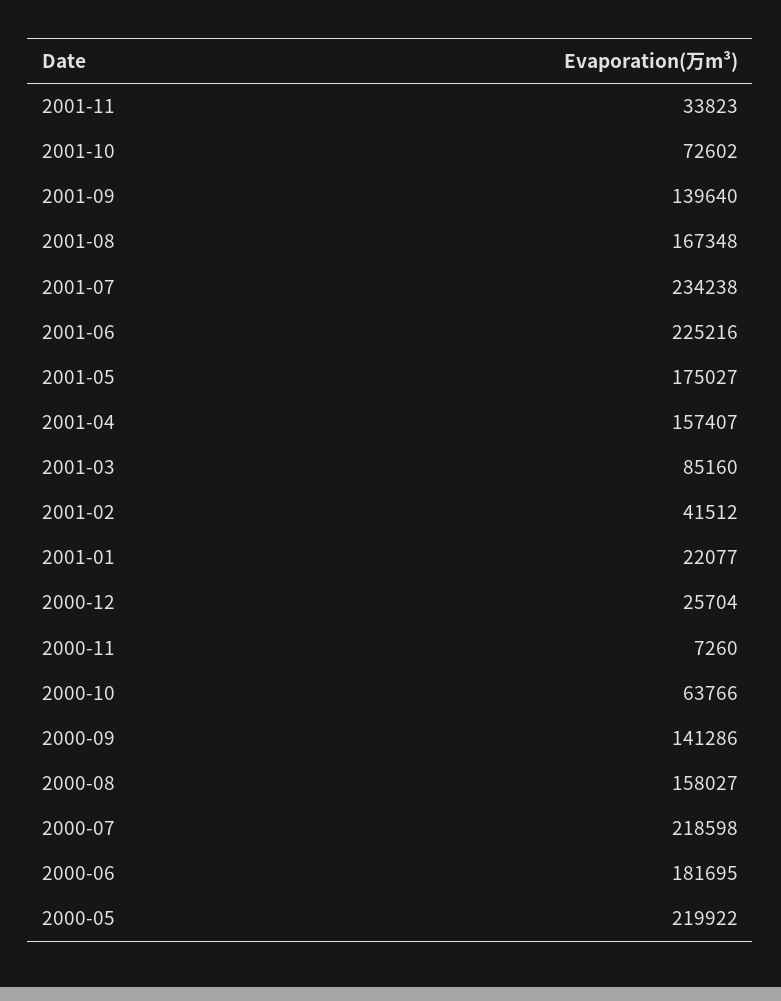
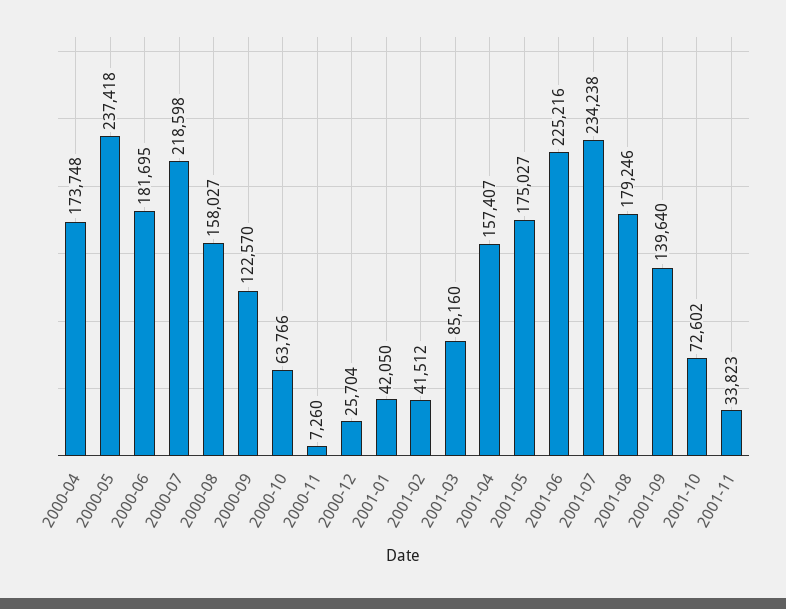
  {
    "2001-11": 33823,
    "2001-10": 72602,
    "2001-09": 139640,
-   "2001-08": 167348,
+   "2001-08": 179246,
    "2001-07": 234238,
    "2001-06": 225216,
    "2001-05": 175027,
    "2001-04": 157407,
    "2001-03": 85160,
    "2001-02": 41512,
-   "2001-01": 22077,
+   "2001-01": 42050,
    "2000-12": 25704,
    "2000-11": 7260,
    "2000-10": 63766,
-   "2000-09": 141286,
+   "2000-09": 122570,
    "2000-08": 158027,
    "2000-07": 218598,
    "2000-06": 181695,
-   "2000-05": 219922
+   "2000-05": 237418,
+   "2000-04": 173748
  }

